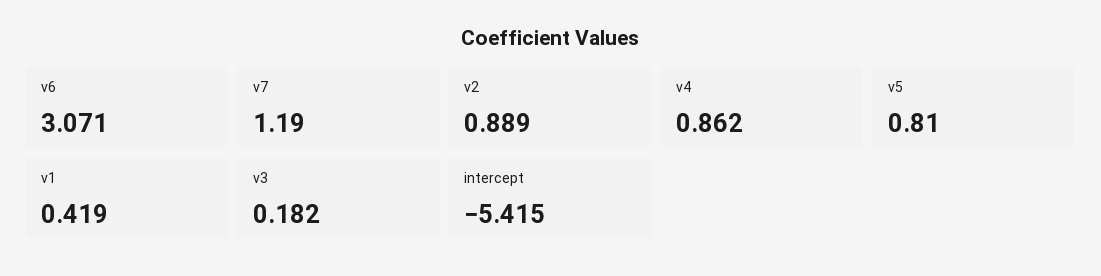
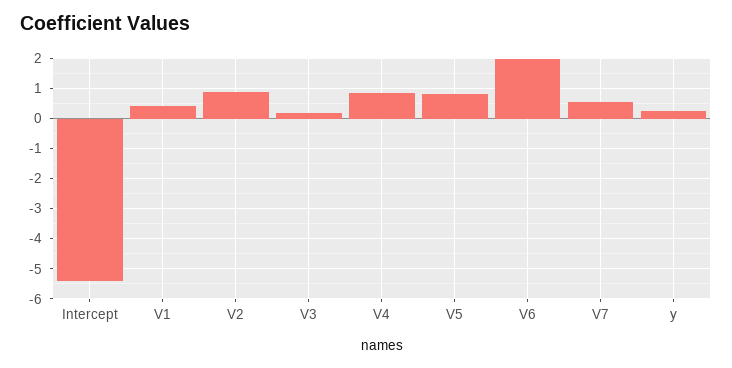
  {
-   "v6": 3.071,
+   "v6": 2,
-   "v7": 1.19,
+   "v7": 0.6,
    "v2": 0.889,
    "v4": 0.862,
    "v5": 0.81,
    "v1": 0.419,
    "v3": 0.182,
-   "intercept": -5.415
+   "intercept": -5.415,
+   "y": 0.2
  }

